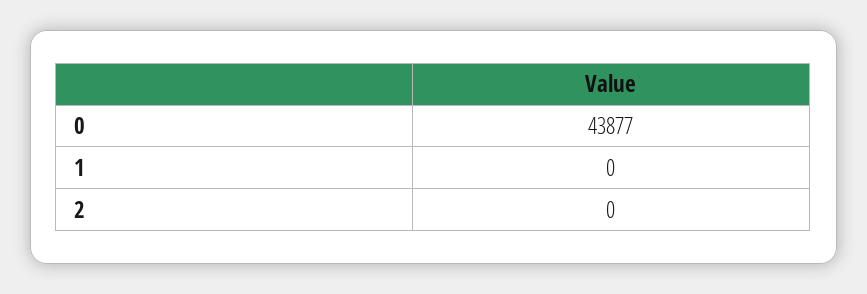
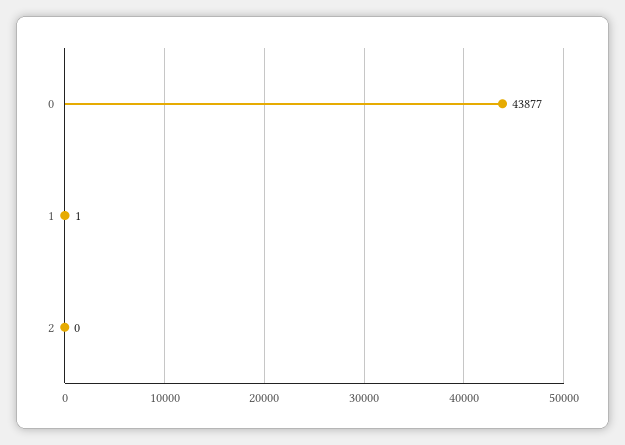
  {
    "0": 43877,
-   "1": 0,
+   "1": 1,
    "2": 0
  }

